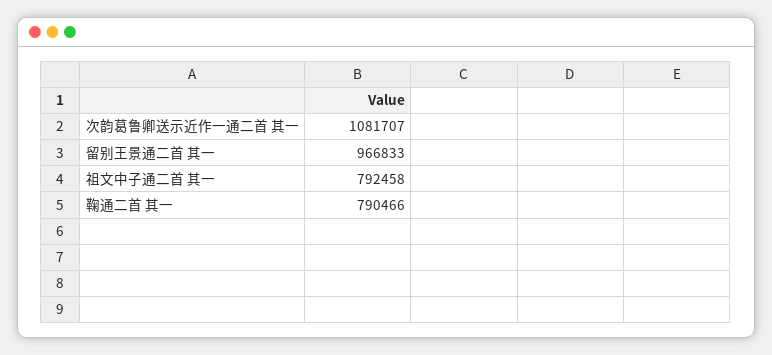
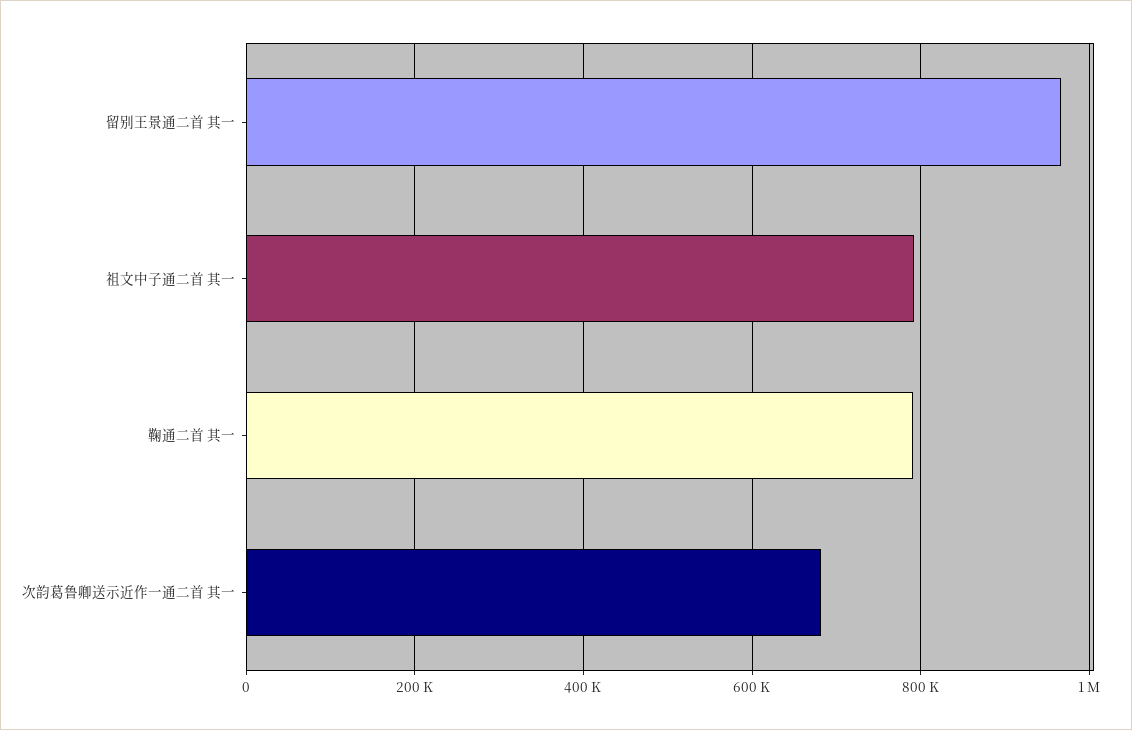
  {
-   "次韵葛鲁卿送示近作一通二首 其一": 1081707,
+   "次韵葛鲁卿送示近作一通二首 其一": 680000,
    "留别王景通二首 其一": 966833,
    "祖文中子通二首 其一": 792458,
    "鞠通二首 其一": 790466
  }

